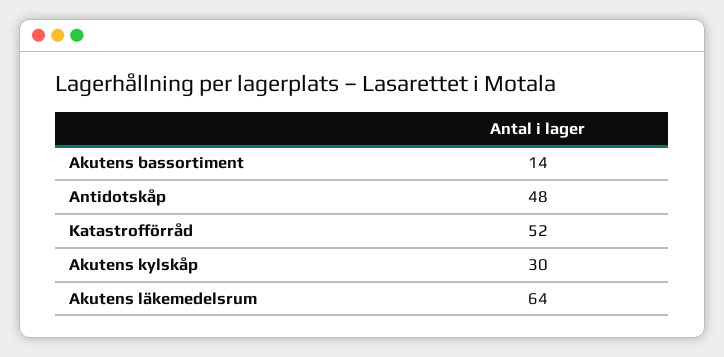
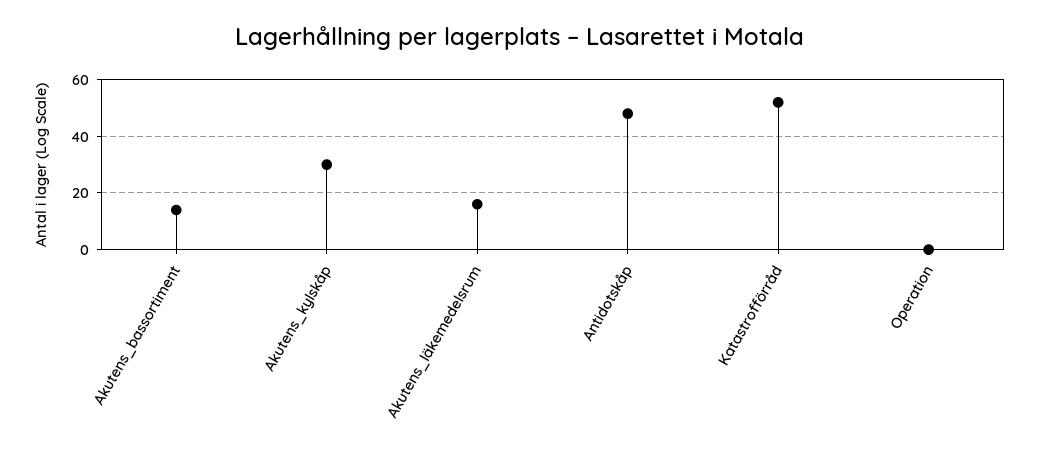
  {
    "Akutens bassortiment": 14,
    "Antidotskåp": 48,
    "Katastrofförråd": 52,
    "Akutens kylskåp": 30,
-   "Akutens läkemedelsrum": 64
+   "Akutens läkemedelsrum": 15,
+   "Operation": 0
  }

